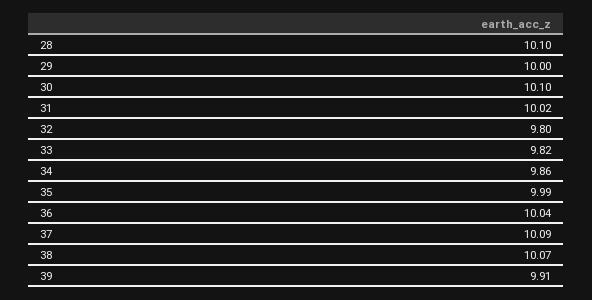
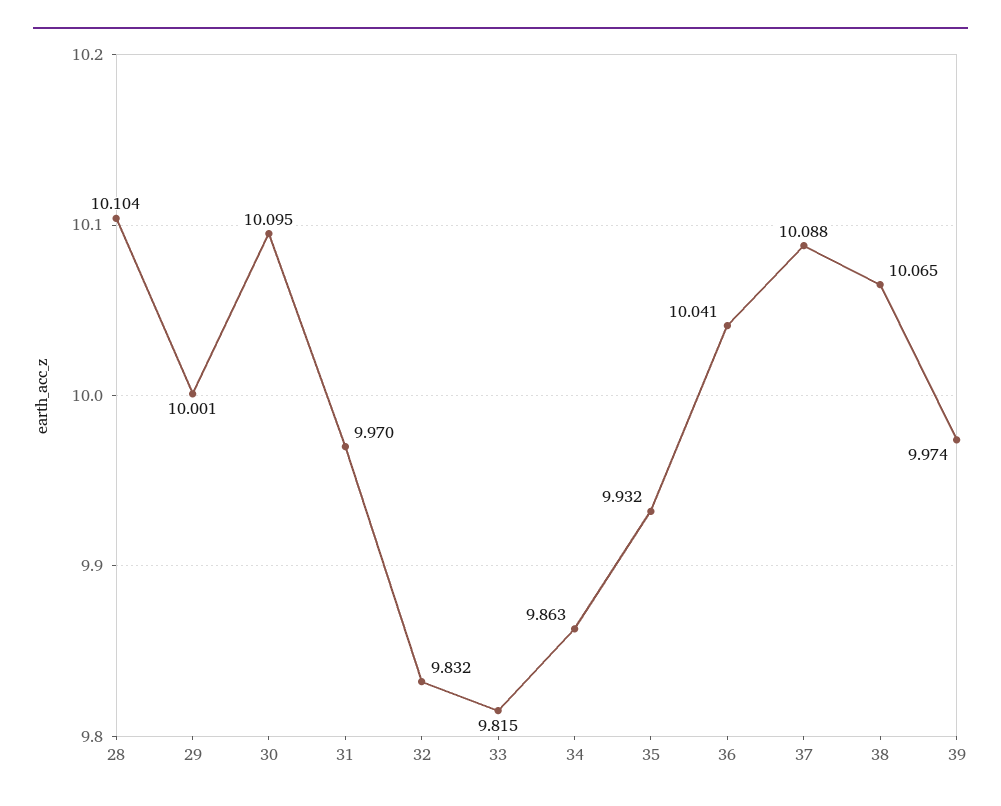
  {
    "28": 10.104,
    "29": 10.001,
    "30": 10.095,
-   "31": 10.02,
+   "31": 9.97,
-   "32": 9.8,
+   "32": 9.832,
    "33": 9.815,
    "34": 9.863,
-   "35": 9.99,
+   "35": 9.932,
    "36": 10.041,
    "37": 10.088,
    "38": 10.065,
-   "39": 9.91
+   "39": 9.974
  }

